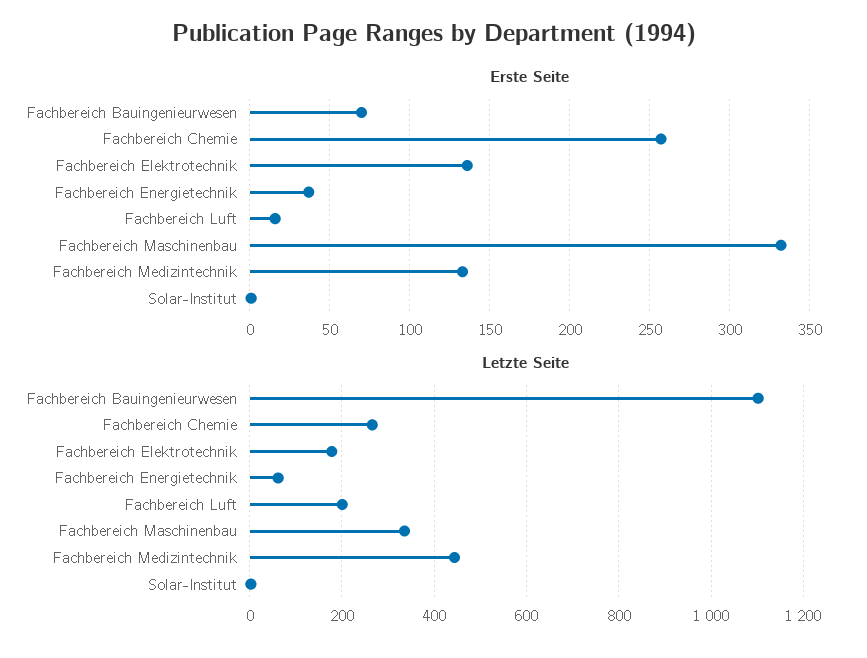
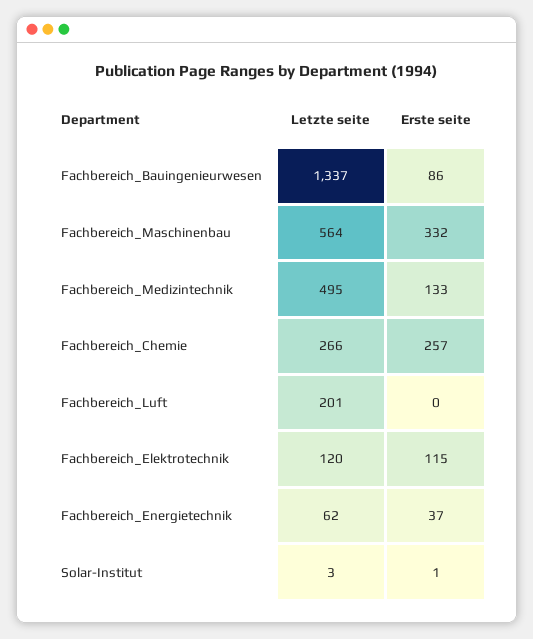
  {
    "Erste Seite": {
-     "Fachbereich Bauingenieurwesen": 70,
+     "Fachbereich Bauingenieurwesen": 86,
      "Fachbereich Chemie": 257,
-     "Fachbereich Elektrotechnik": 135,
+     "Fachbereich Elektrotechnik": 115,
      "Fachbereich Energietechnik": 37,
-     "Fachbereich Luft": 15,
+     "Fachbereich Luft": 0,
      "Fachbereich Maschinenbau": 332,
      "Fachbereich Medizintechnik": 133,
      "Solar-Institut": 1
    },
    "Letzte Seite": {
-     "Fachbereich Bauingenieurwesen": 1100,
+     "Fachbereich Bauingenieurwesen": 1337,
      "Fachbereich Chemie": 266,
-     "Fachbereich Elektrotechnik": 180,
+     "Fachbereich Elektrotechnik": 120,
      "Fachbereich Energietechnik": 62,
      "Fachbereich Luft": 201,
-     "Fachbereich Maschinenbau": 340,
+     "Fachbereich Maschinenbau": 564,
-     "Fachbereich Medizintechnik": 440,
+     "Fachbereich Medizintechnik": 495,
      "Solar-Institut": 3
    }
  }

